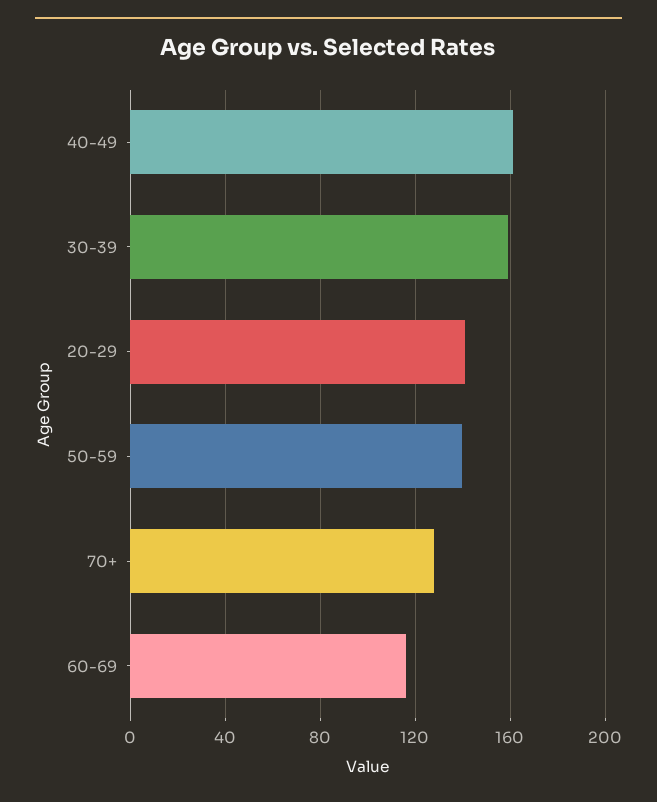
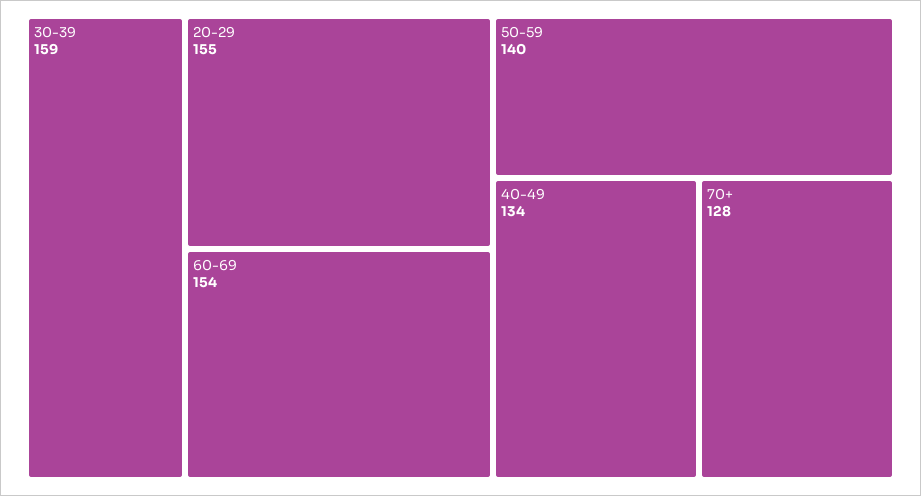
  {
-   "40-49": 160,
+   "40-49": 134,
    "30-39": 159,
-   "20-29": 140,
+   "20-29": 155,
    "50-59": 140,
    "70+": 128,
-   "60-69": 115
+   "60-69": 154
  }

